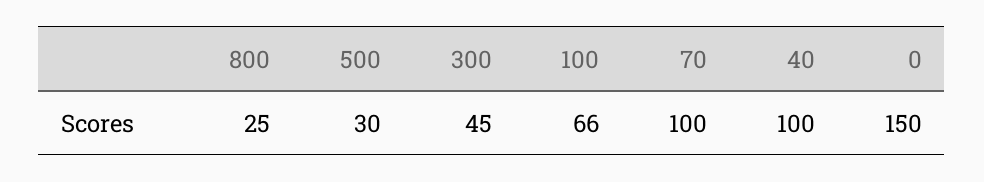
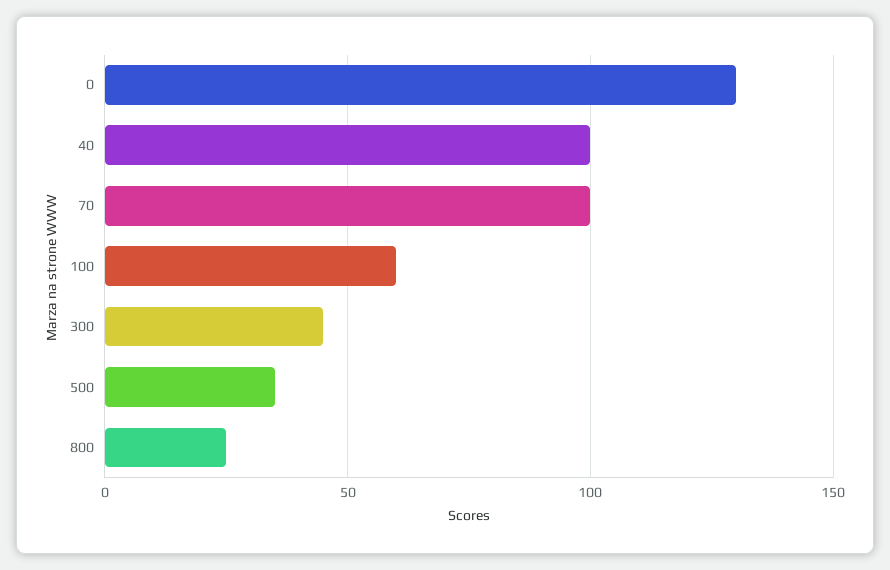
  {
    "800": 25,
-   "500": 30,
+   "500": 35,
    "300": 45,
-   "100": 66,
+   "100": 60,
    "70": 100,
    "40": 100,
-   "0": 150
+   "0": 130
  }

